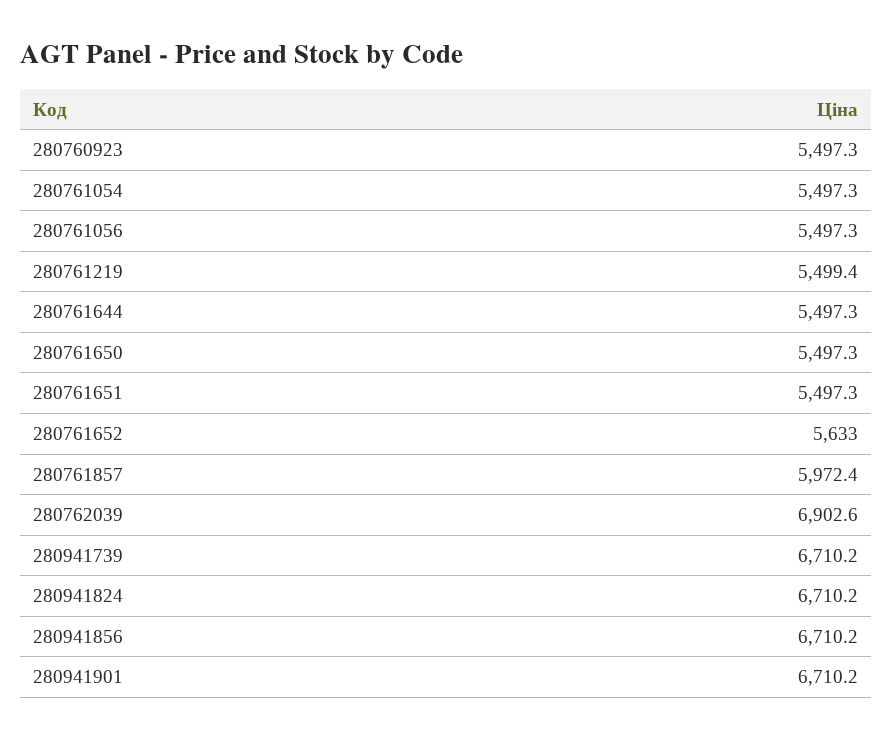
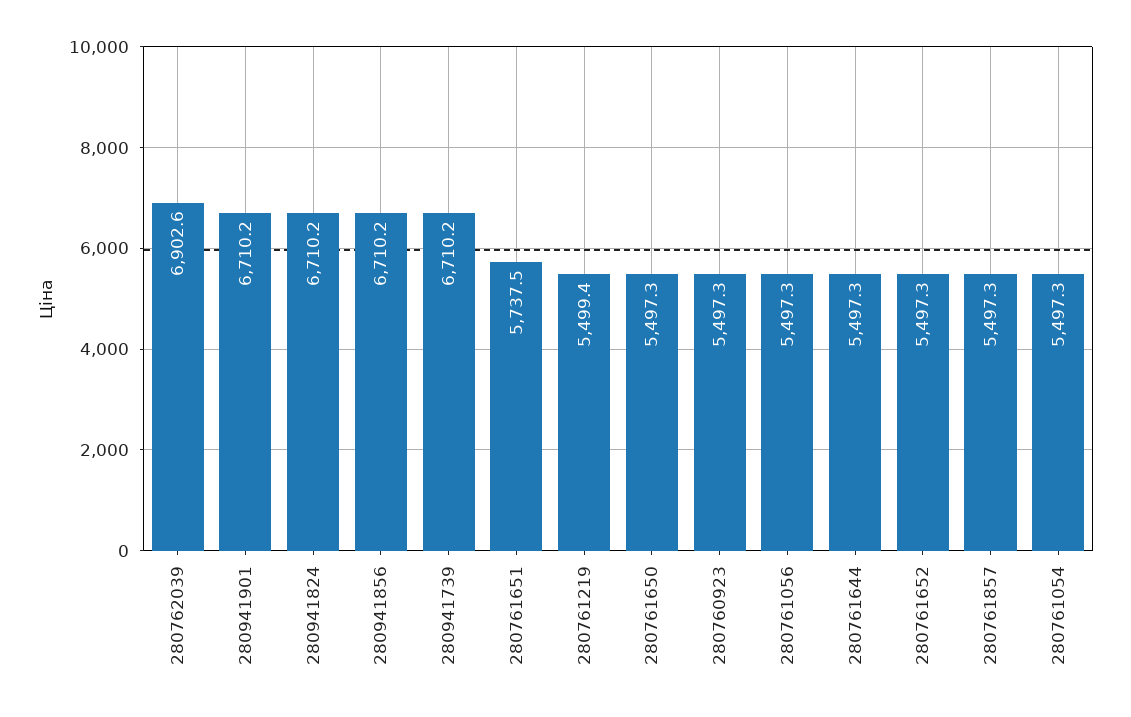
  {
    "280760923": 5497.3,
    "280761054": 5497.3,
    "280761056": 5497.3,
    "280761219": 5499.4,
    "280761644": 5497.3,
    "280761650": 5497.3,
-   "280761651": 5497.3,
+   "280761651": 5737.5,
-   "280761652": 5633,
+   "280761652": 5497.3,
-   "280761857": 5972.4,
+   "280761857": 5497.3,
    "280762039": 6902.6,
    "280941739": 6710.2,
    "280941824": 6710.2,
    "280941856": 6710.2,
    "280941901": 6710.2
  }

